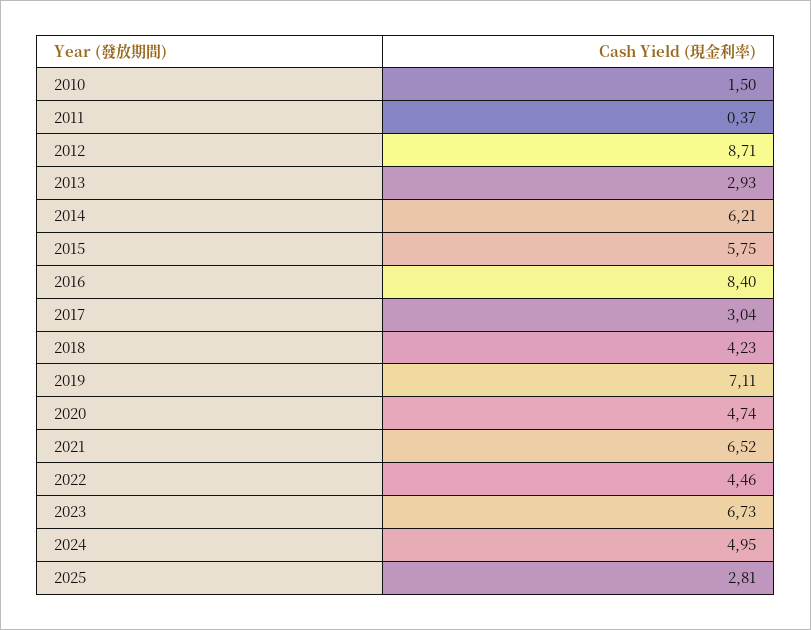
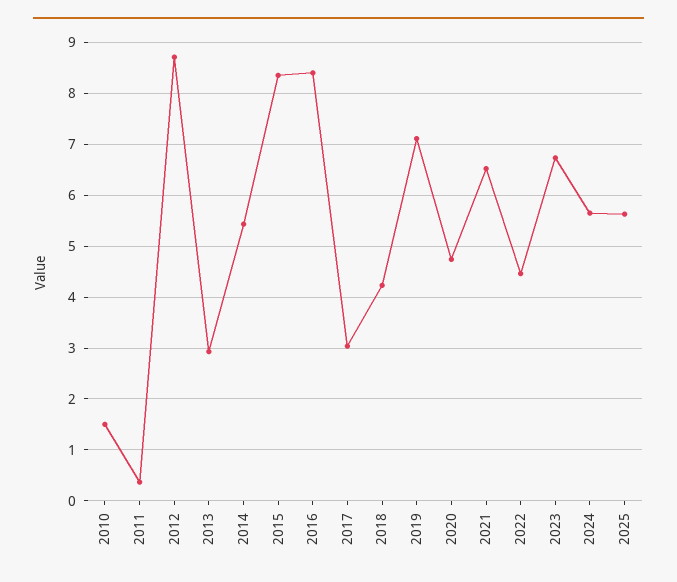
  {
    "2010": 1.5,
    "2011": 0.37,
    "2012": 8.71,
    "2013": 2.93,
-   "2014": 6.21,
+   "2014": 5.4,
-   "2015": 5.75,
+   "2015": 8.4,
    "2016": 8.4,
    "2017": 3.04,
    "2018": 4.23,
    "2019": 7.11,
    "2020": 4.74,
    "2021": 6.52,
    "2022": 4.46,
    "2023": 6.73,
-   "2024": 4.95,
+   "2024": 5.6,
-   "2025": 2.81
+   "2025": 5.6
  }

